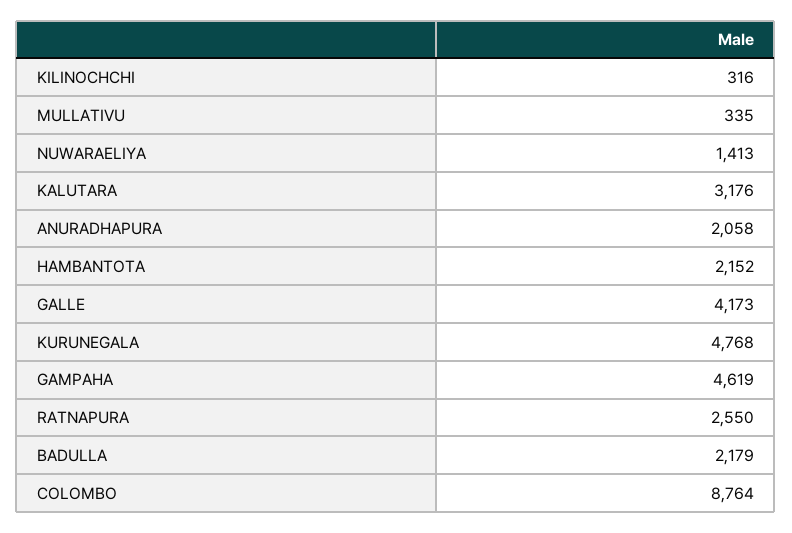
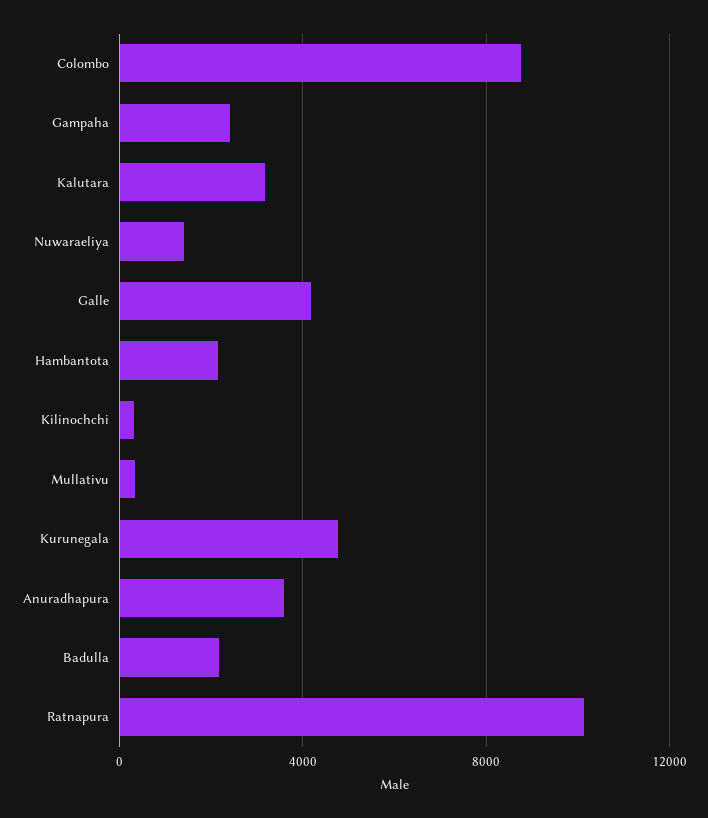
  {
    "KILINOCHCHI": 316,
    "MULLATIVU": 335,
    "NUWARAELIYA": 1413,
    "KALUTARA": 3176,
-   "ANURADHAPURA": 2058,
+   "ANURADHAPURA": 3500,
    "HAMBANTOTA": 2152,
    "GALLE": 4173,
    "KURUNEGALA": 4768,
-   "GAMPAHA": 4619,
+   "GAMPAHA": 2500,
-   "RATNAPURA": 2550,
+   "RATNAPURA": 10000,
    "BADULLA": 2179,
    "COLOMBO": 8764
  }

